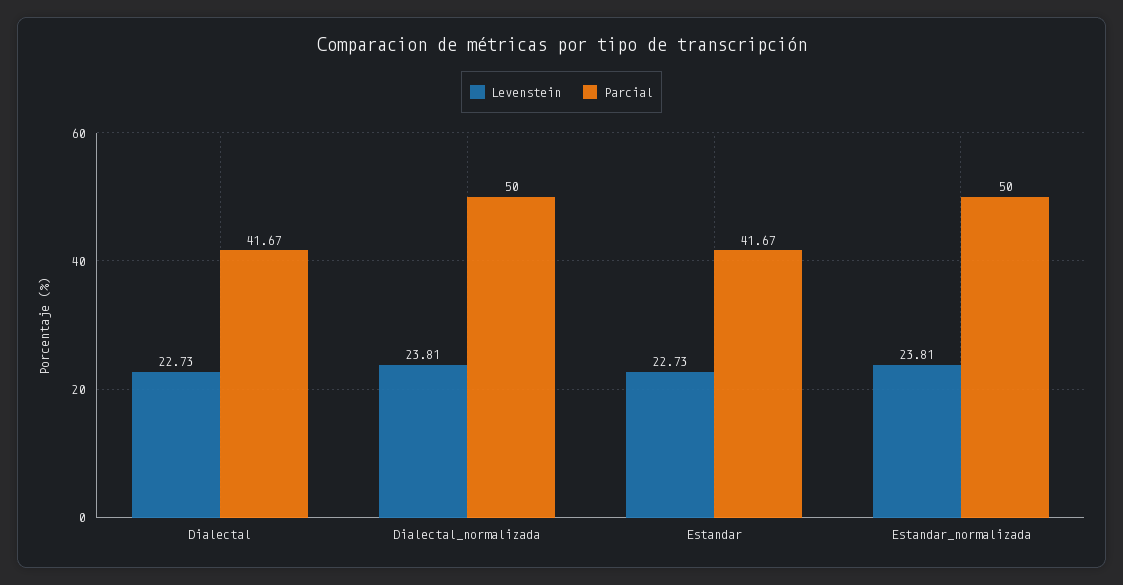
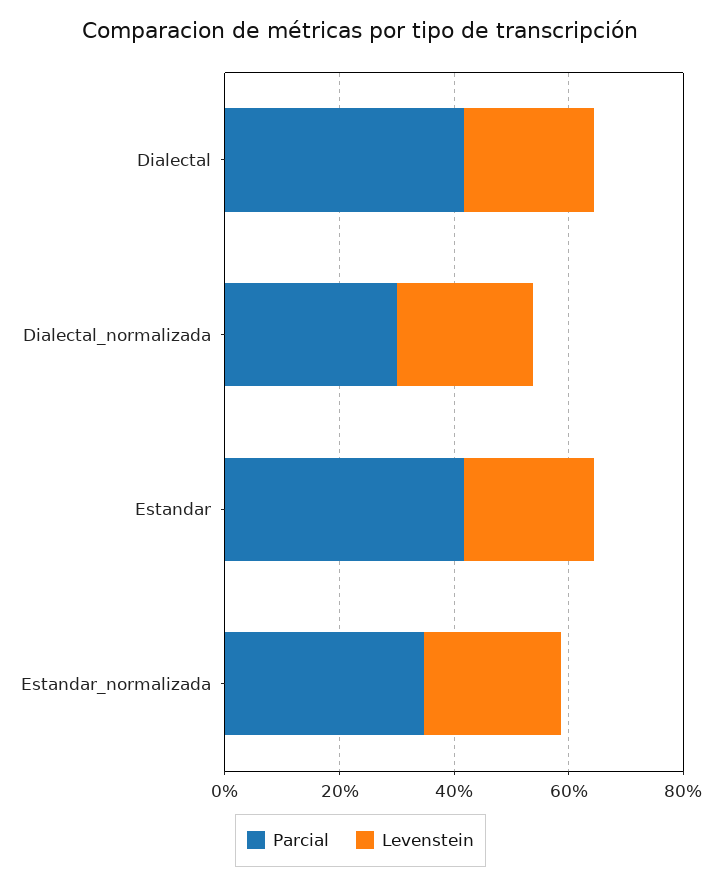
  {
    "Levenstein": {
      "Dialectal": 22.73,
      "Dialectal_normalizada": 23.81,
      "Estandar": 22.73,
      "Estandar_normalizada": 23.81
    },
    "Parcial": {
      "Dialectal": 41.67,
-     "Dialectal_normalizada": 50,
+     "Dialectal_normalizada": 30,
      "Estandar": 41.67,
-     "Estandar_normalizada": 50
+     "Estandar_normalizada": 35
    }
  }

